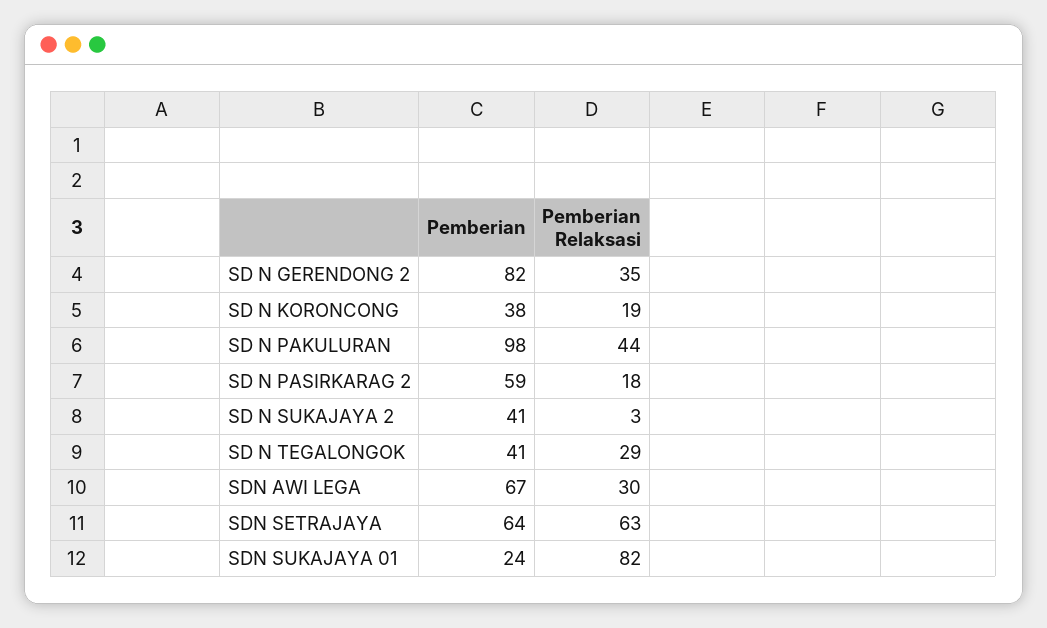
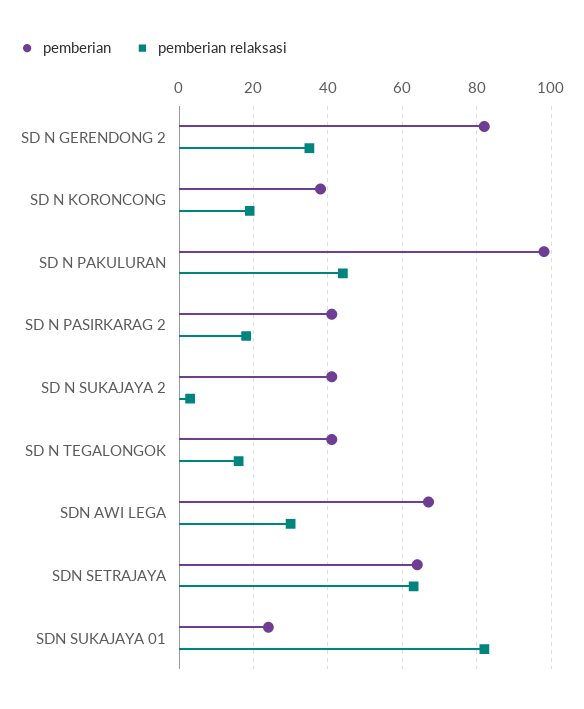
  {
    "Pemberian": {
      "SD N GERENDONG 2": 82,
      "SD N KORONCONG": 38,
      "SD N PAKULURAN": 98,
-     "SD N PASIRKARAG 2": 59,
+     "SD N PASIRKARAG 2": 40,
      "SD N SUKAJAYA 2": 41,
      "SD N TEGALONGOK": 41,
      "SDN AWI LEGA": 67,
      "SDN SETRAJAYA": 64,
      "SDN SUKAJAYA 01": 24
    },
    "Pemberian Relaksasi": {
      "SD N GERENDONG 2": 35,
      "SD N KORONCONG": 19,
      "SD N PAKULURAN": 44,
      "SD N PASIRKARAG 2": 18,
      "SD N SUKAJAYA 2": 3,
-     "SD N TEGALONGOK": 29,
+     "SD N TEGALONGOK": 15,
      "SDN AWI LEGA": 30,
      "SDN SETRAJAYA": 63,
      "SDN SUKAJAYA 01": 82
    }
  }

